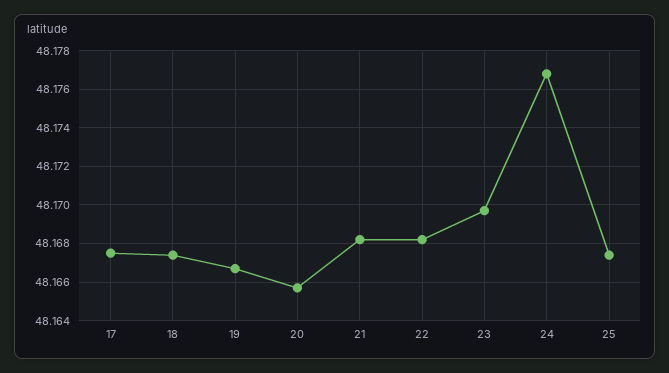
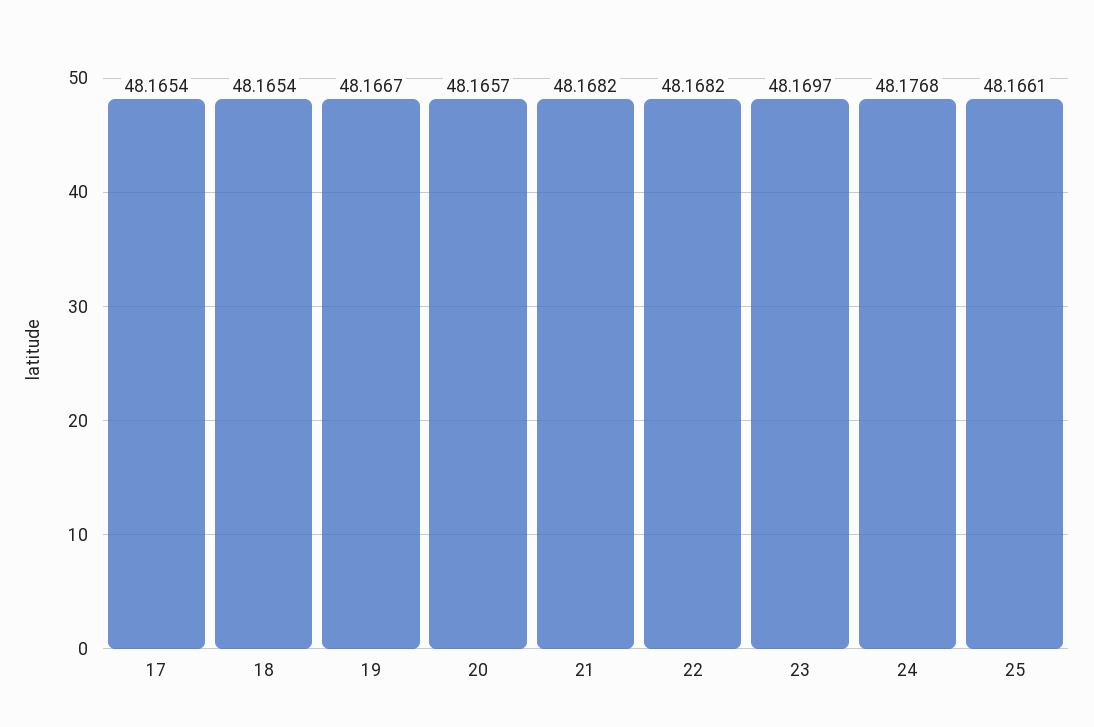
  {
-   "17": 48.1675,
+   "17": 48.1654,
-   "18": 48.1675,
+   "18": 48.1654,
    "19": 48.1667,
    "20": 48.1657,
    "21": 48.1682,
    "22": 48.1682,
    "23": 48.1697,
    "24": 48.1768,
-   "25": 48.1675
+   "25": 48.1661
  }

